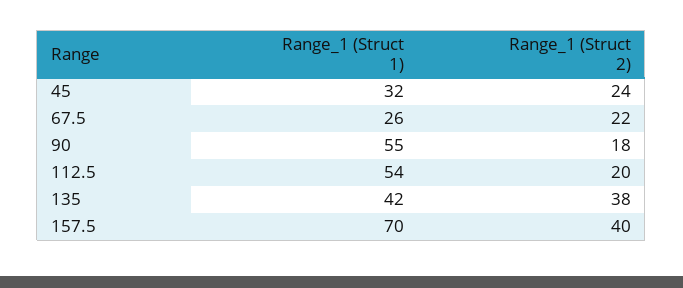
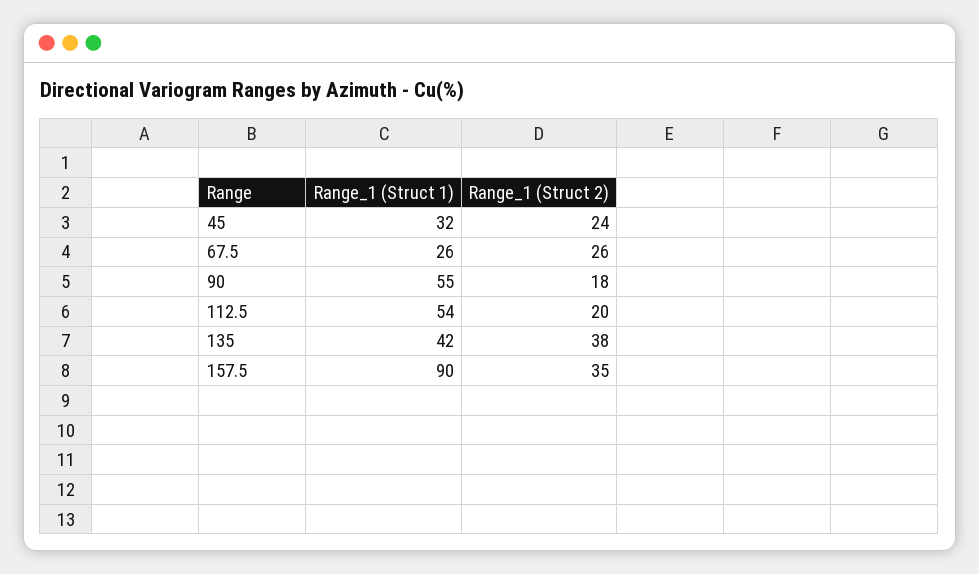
  {
    "Range_1 (Struct 1)": {
      "45": 32,
      "67.5": 26,
      "90": 55,
      "112.5": 54,
      "135": 42,
-     "157.5": 70
+     "157.5": 90
    },
    "Range_1 (Struct 2)": {
      "45": 24,
-     "67.5": 22,
+     "67.5": 26,
      "90": 18,
      "112.5": 20,
      "135": 38,
-     "157.5": 40
+     "157.5": 35
    }
  }

